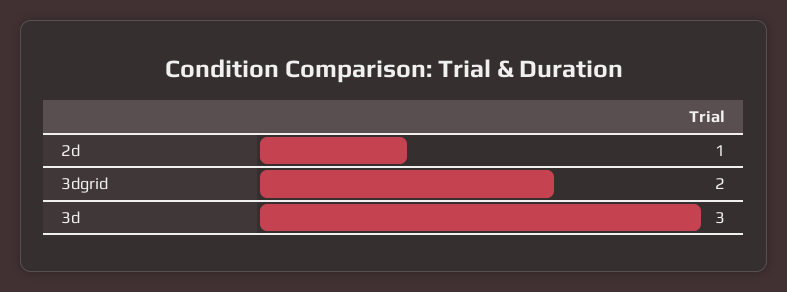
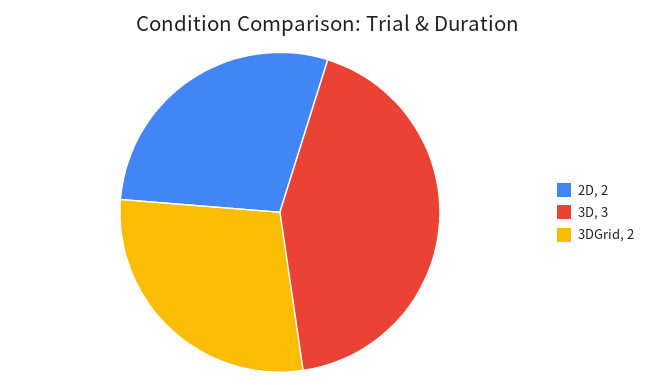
  {
-   "2d": 1,
+   "2d": 2,
    "3dgrid": 2,
    "3d": 3
  }

